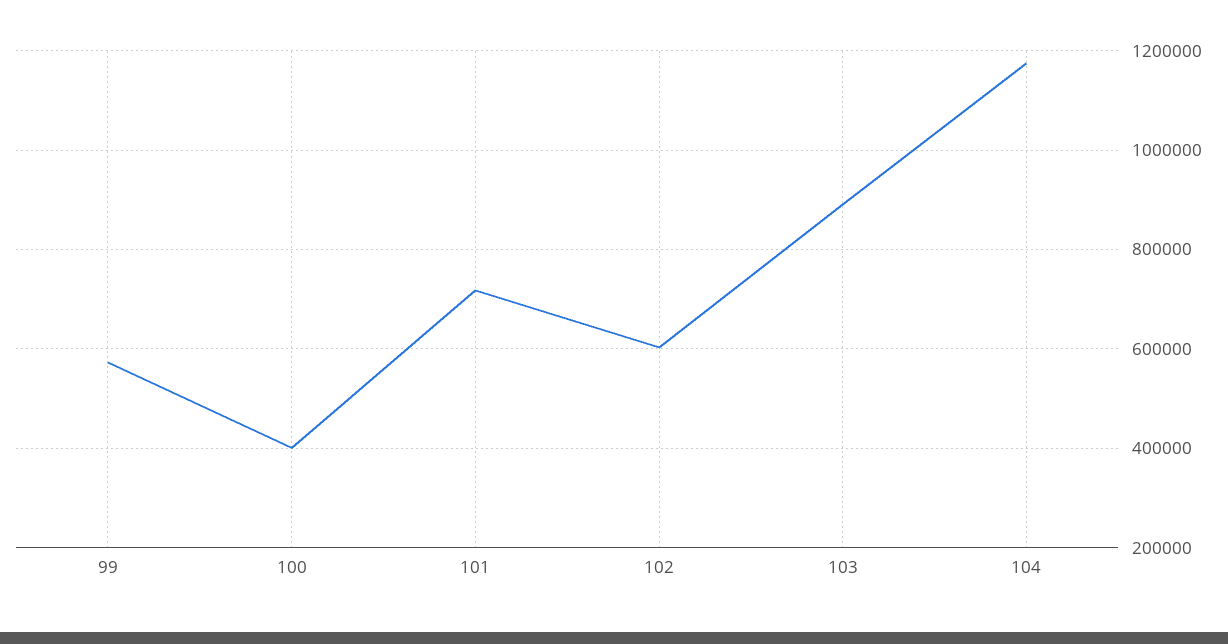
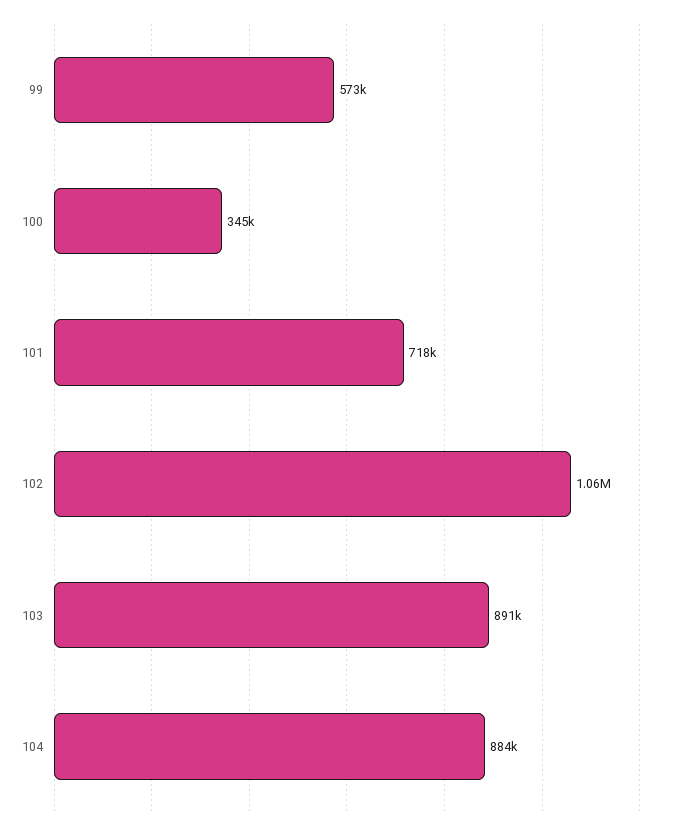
  {
    "99": 573000,
-   "100": 400000,
+   "100": 345000,
    "101": 718000,
-   "102": 600000,
+   "102": 1060000,
    "103": 891000,
-   "104": 1180000
+   "104": 884000
  }

